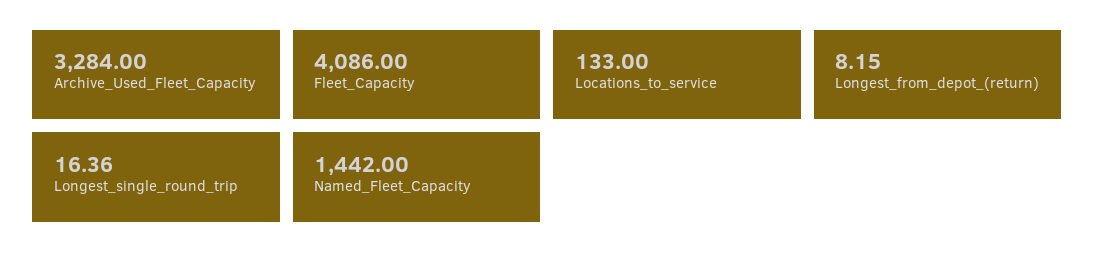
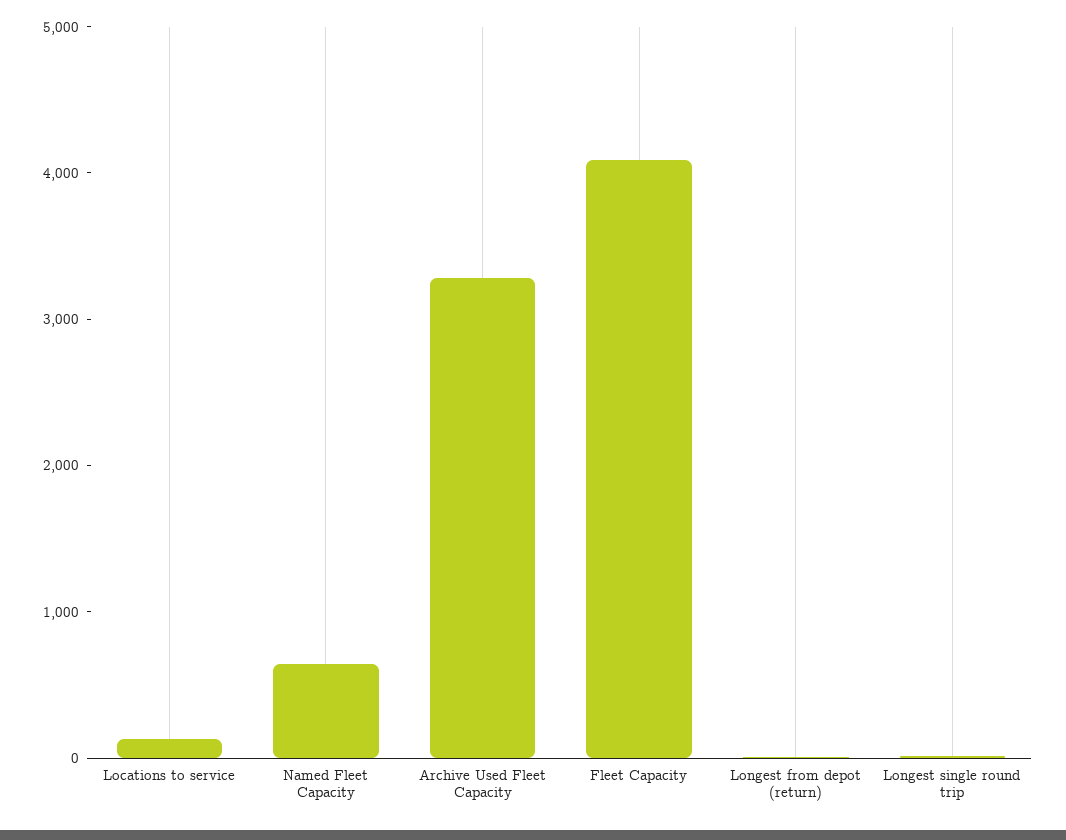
  {
    "Archive_Used_Fleet_Capacity": 3284,
    "Fleet_Capacity": 4086,
    "Locations_to_service": 133,
    "Longest_from_depot_(return)": 8.15,
    "Longest_single_round_trip": 16.36,
-   "Named_Fleet_Capacity": 1442
+   "Named_Fleet_Capacity": 600
  }

